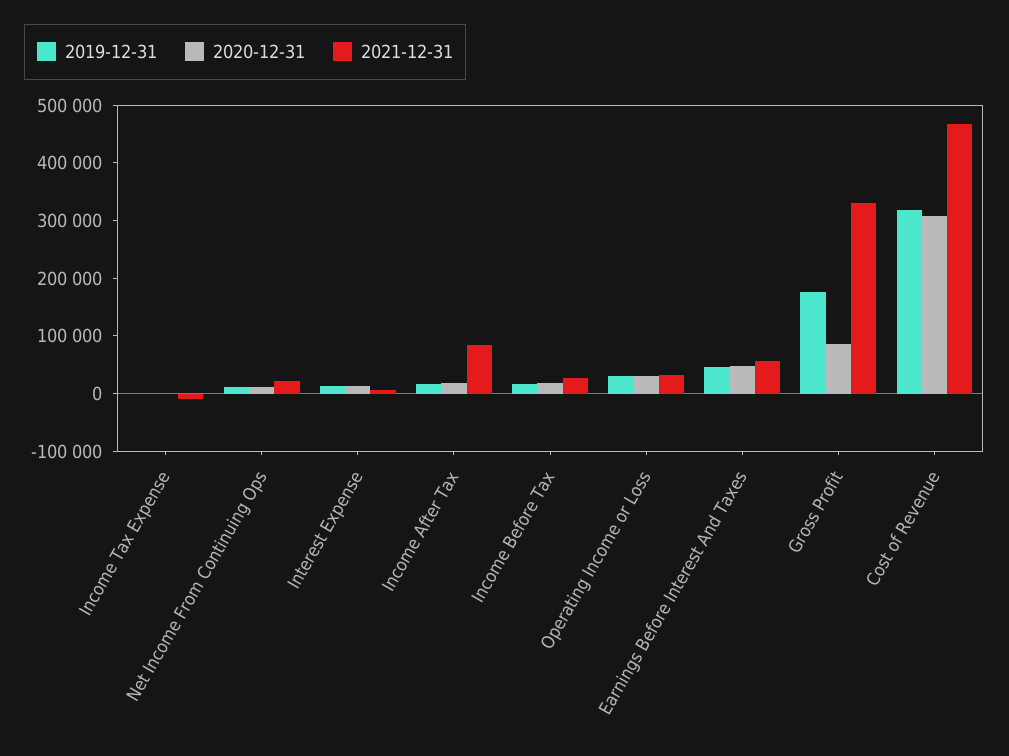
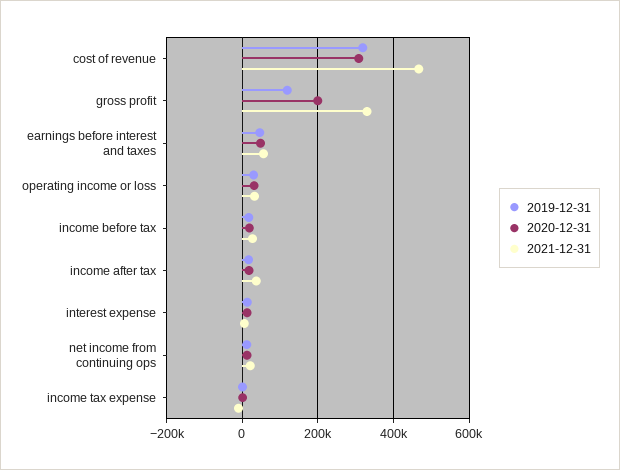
  {
    "2019-12-31": {
      "Income Tax Expense": 0,
      "Net Income From Continuing Ops": 20000,
      "Interest Expense": 20000,
      "Income After Tax": 20000,
      "Income Before Tax": 20000,
      "Operating Income or Loss": 20000,
      "Earnings Before Interest And Taxes": 40000,
-     "Gross Profit": 180000,
+     "Gross Profit": 120000,
      "Cost of Revenue": 320000
    },
    "2020-12-31": {
      "Income Tax Expense": 0,
      "Net Income From Continuing Ops": 20000,
      "Interest Expense": 20000,
      "Income After Tax": 20000,
      "Income Before Tax": 20000,
      "Operating Income or Loss": 40000,
      "Earnings Before Interest And Taxes": 40000,
-     "Gross Profit": 80000,
+     "Gross Profit": 200000,
      "Cost of Revenue": 300000
    },
    "2021-12-31": {
      "Income Tax Expense": -20000,
      "Net Income From Continuing Ops": 20000,
      "Interest Expense": 0,
-     "Income After Tax": 80000,
+     "Income After Tax": 40000,
      "Income Before Tax": 20000,
      "Operating Income or Loss": 40000,
      "Earnings Before Interest And Taxes": 60000,
      "Gross Profit": 320000,
      "Cost of Revenue": 460000
    }
  }

